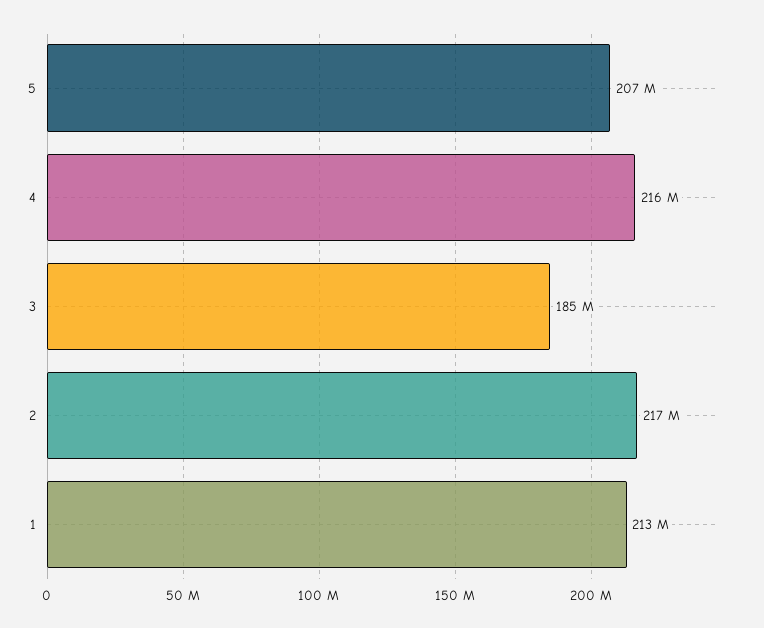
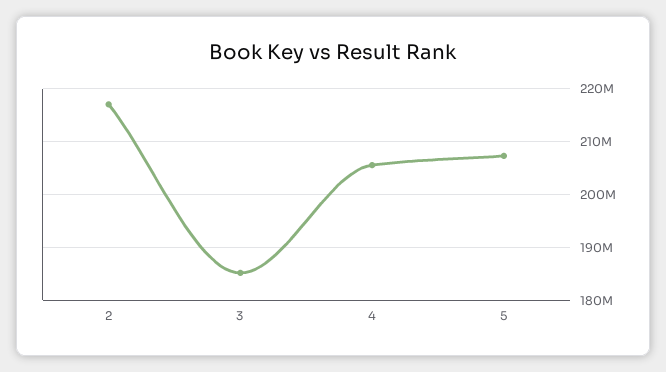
  {
    "5": 207000000,
-   "4": 216000000,
+   "4": 206000000,
    "3": 185000000,
-   "2": 217000000,
+   "2": 217000000
-   "1": 213000000
  }

